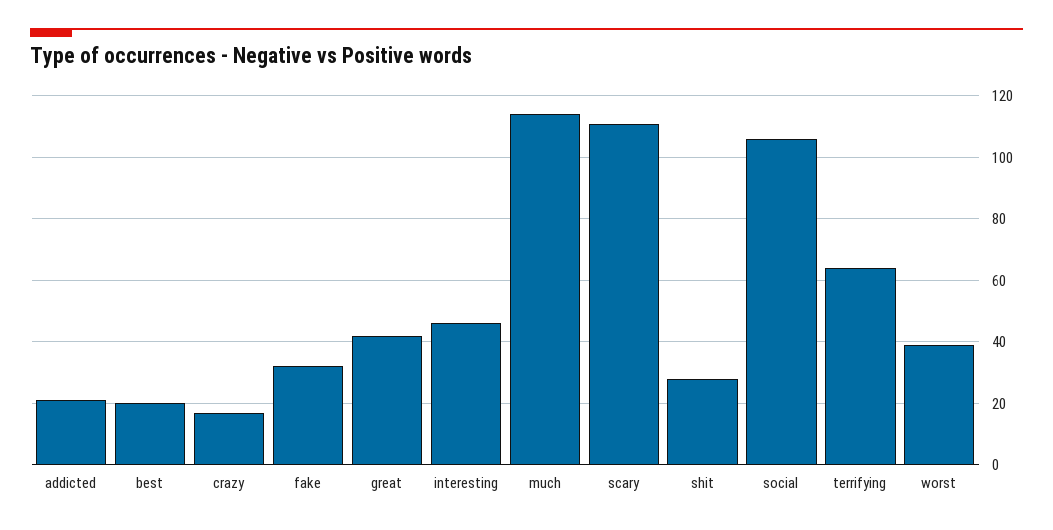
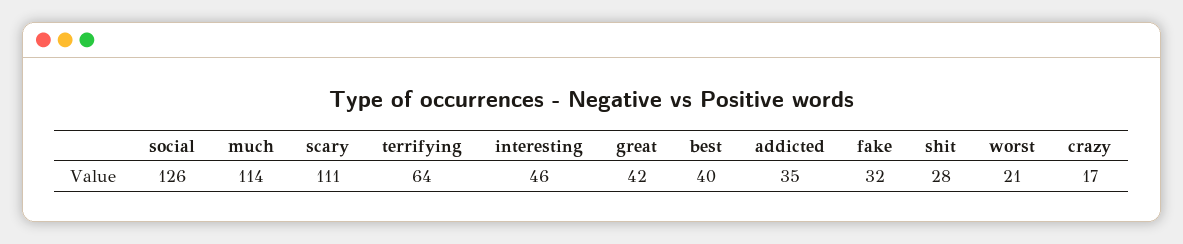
  {
-   "addicted": 20,
+   "addicted": 35,
-   "best": 20,
+   "best": 40,
    "crazy": 17,
    "fake": 32,
    "great": 42,
    "interesting": 46,
    "much": 114,
    "scary": 111,
    "shit": 28,
-   "social": 105,
+   "social": 126,
    "terrifying": 64,
-   "worst": 40
+   "worst": 21
  }

